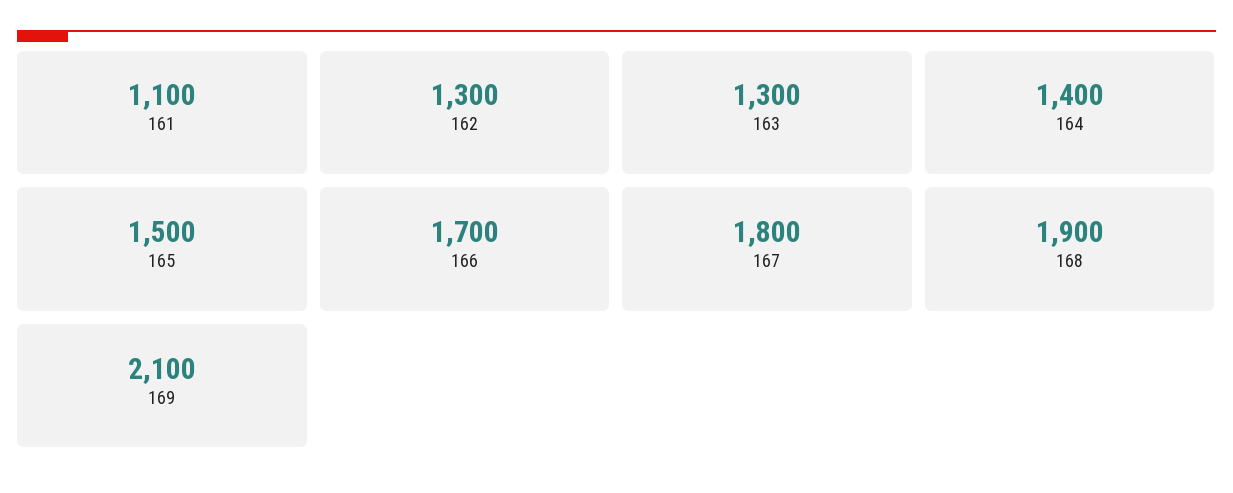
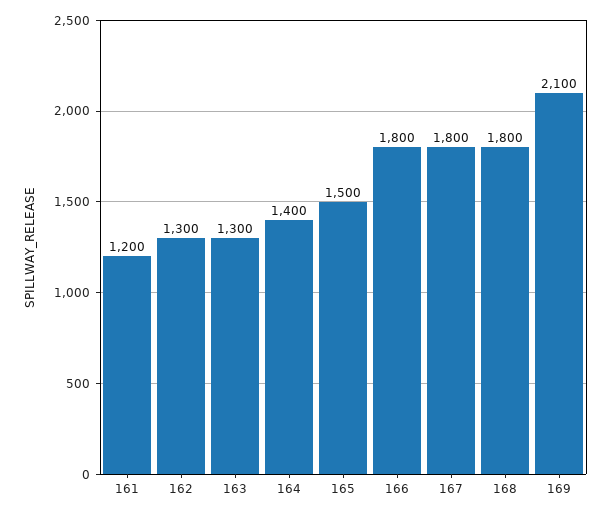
  {
-   "161": 1100,
+   "161": 1200,
    "162": 1300,
    "163": 1300,
    "164": 1400,
    "165": 1500,
-   "166": 1700,
+   "166": 1800,
    "167": 1800,
-   "168": 1900,
+   "168": 1800,
    "169": 2100
  }

